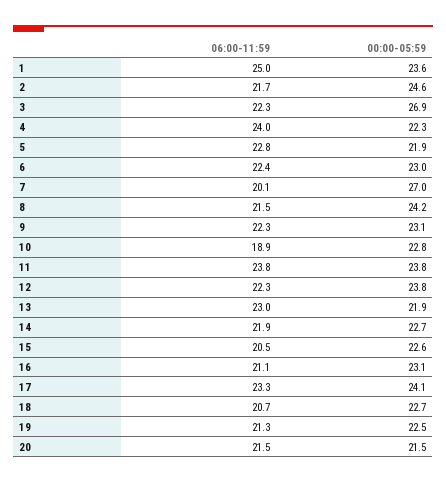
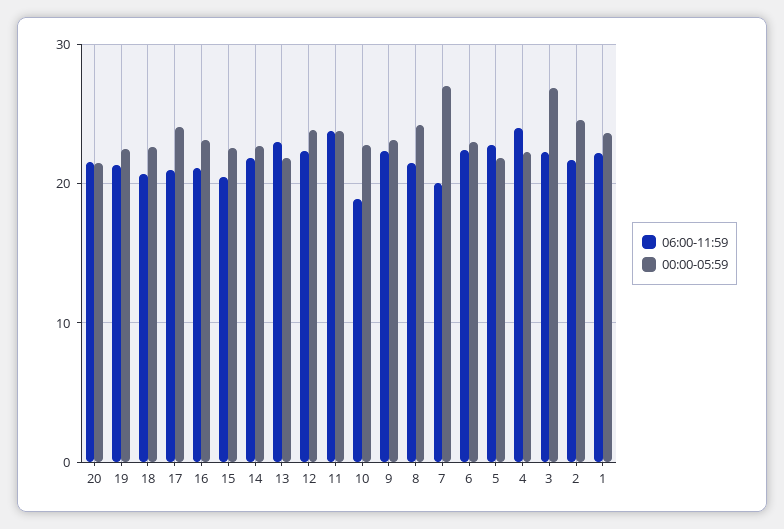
  {
    "06:00-11:59": {
-     "1": 25,
+     "1": 22,
      "2": 21.7,
      "3": 22.3,
      "4": 24,
      "5": 22.8,
      "6": 22.4,
      "7": 20.1,
      "8": 21.5,
      "9": 22.3,
      "10": 18.9,
      "11": 23.8,
      "12": 22.3,
      "13": 23,
      "14": 21.9,
      "15": 20.5,
      "16": 21.1,
-     "17": 23.3,
+     "17": 21,
      "18": 20.7,
      "19": 21.3,
      "20": 21.5
    },
    "00:00-05:59": {
      "1": 23.6,
      "2": 24.6,
      "3": 26.9,
      "4": 22.3,
      "5": 21.9,
      "6": 23,
      "7": 27,
      "8": 24.2,
      "9": 23.1,
      "10": 22.8,
      "11": 23.8,
      "12": 23.8,
      "13": 21.9,
      "14": 22.7,
      "15": 22.6,
      "16": 23.1,
      "17": 24.1,
      "18": 22.7,
      "19": 22.5,
      "20": 21.5
    }
  }

